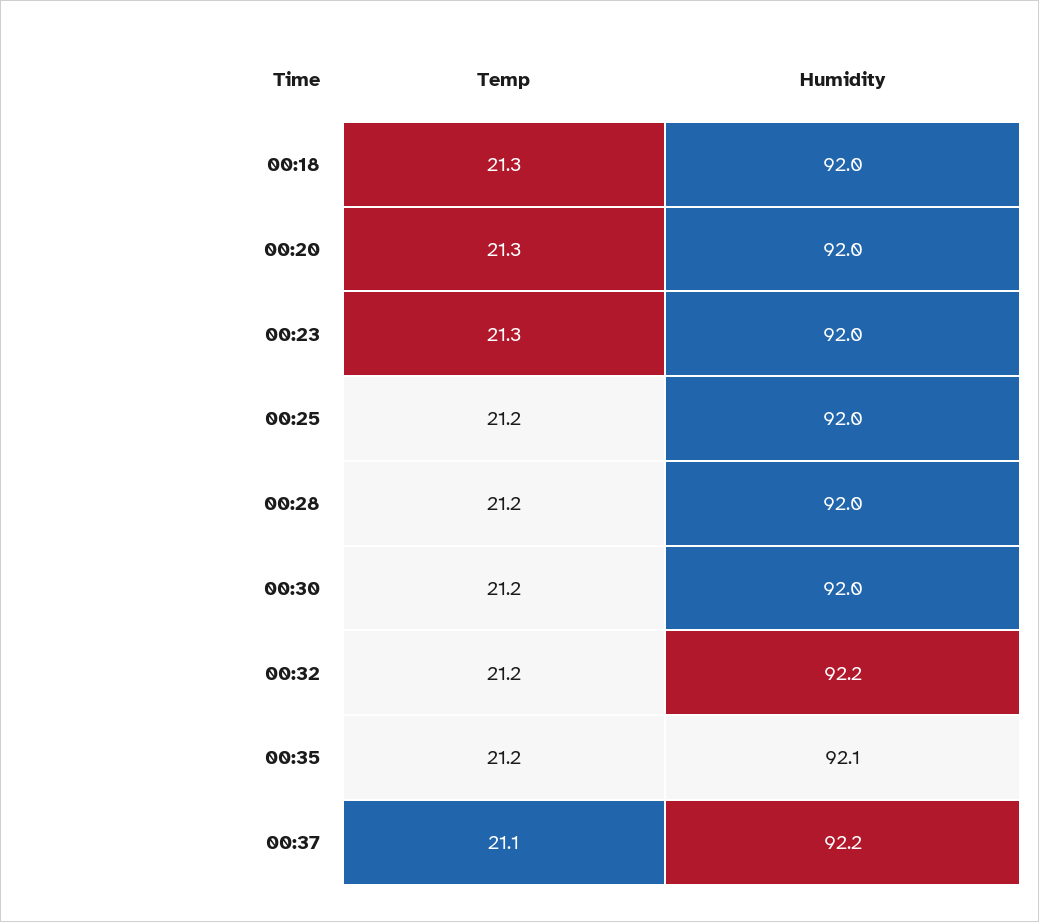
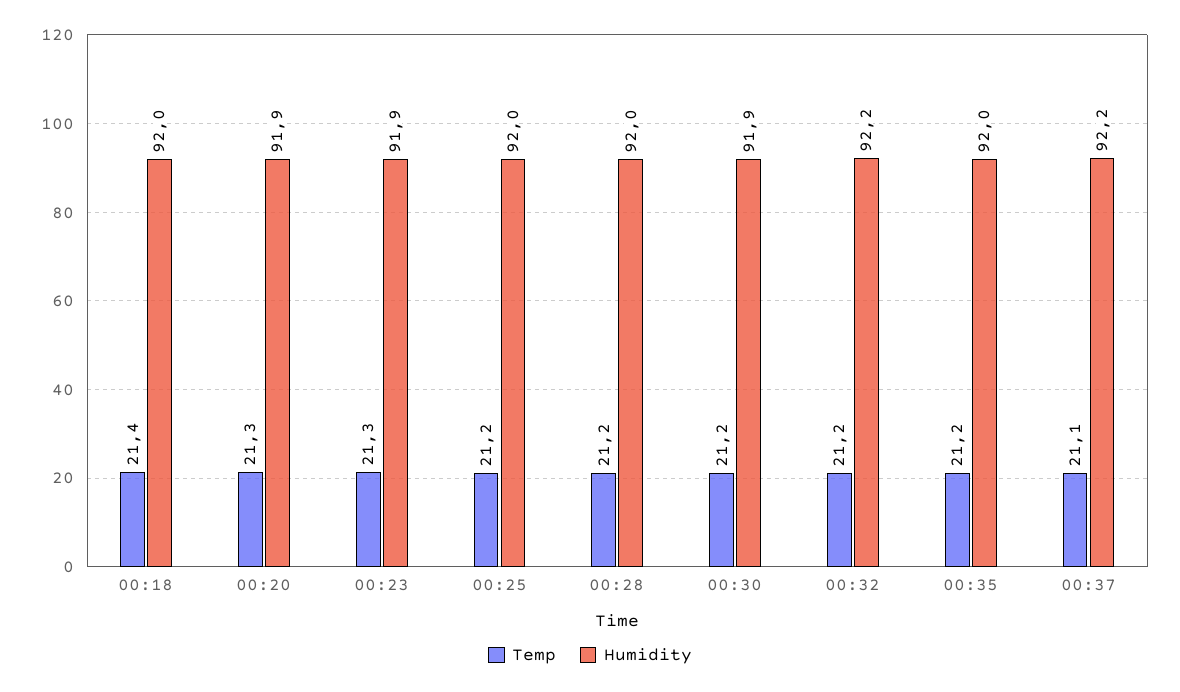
  {
    "Temp": {
-     "00:18": 21.3,
+     "00:18": 21.4,
      "00:20": 21.3,
      "00:23": 21.3,
      "00:25": 21.2,
      "00:28": 21.2,
      "00:30": 21.2,
      "00:32": 21.2,
      "00:35": 21.2,
      "00:37": 21.1
    },
    "Humidity": {
      "00:18": 92,
-     "00:20": 92,
+     "00:20": 91.9,
-     "00:23": 92,
+     "00:23": 91.9,
      "00:25": 92,
      "00:28": 92,
-     "00:30": 92,
+     "00:30": 91.9,
      "00:32": 92.2,
-     "00:35": 92.1,
+     "00:35": 92,
      "00:37": 92.2
    }
  }

